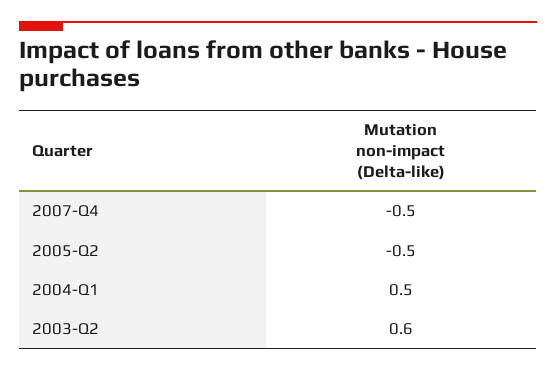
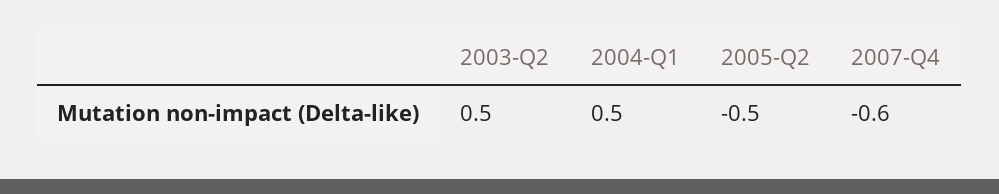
  {
-   "2007-Q4": -0.5,
+   "2007-Q4": -0.6,
    "2005-Q2": -0.5,
    "2004-Q1": 0.5,
-   "2003-Q2": 0.6
+   "2003-Q2": 0.5
  }

